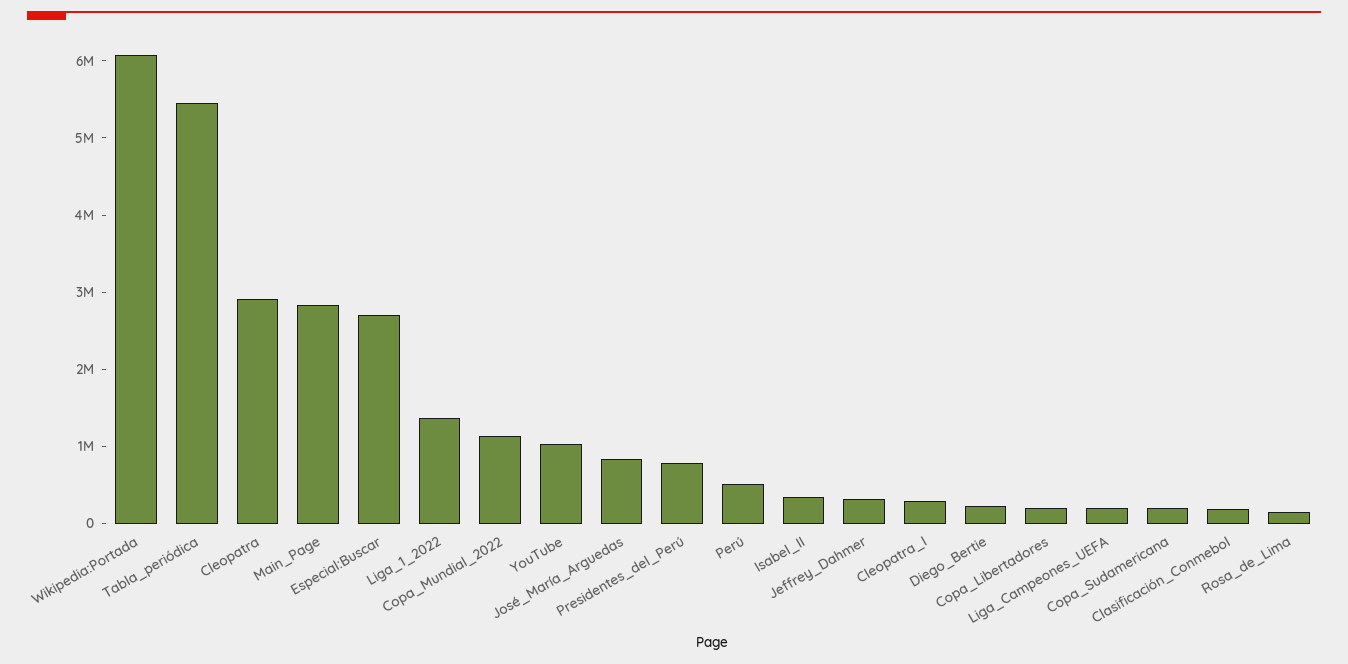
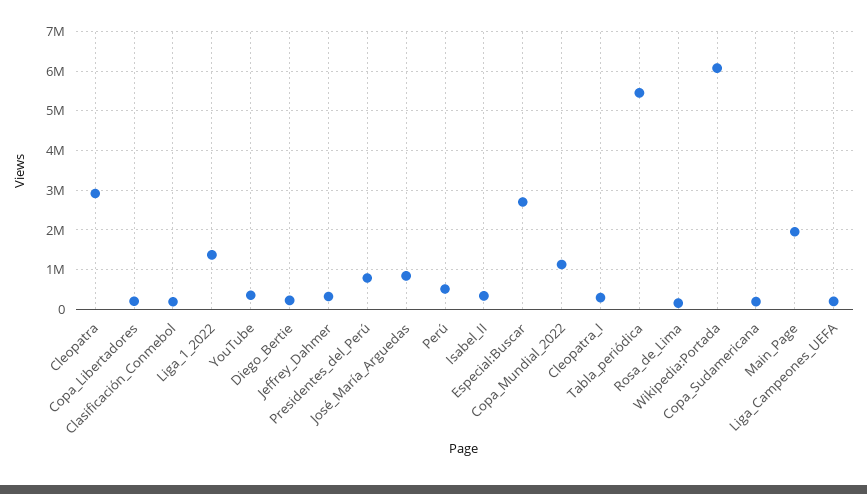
  {
    "Wikipedia:Portada": 6000000,
    "Tabla_periódica": 5400000,
    "Cleopatra": 3000000,
-   "Main_Page": 2800000,
+   "Main_Page": 2000000,
    "Especial:Buscar": 2800000,
    "Liga_1_2022": 1400000,
    "Copa_Mundial_2022": 1200000,
-   "YouTube": 1000000,
+   "YouTube": 400000,
    "José_María_Arguedas": 800000,
    "Presidentes_del_Perú": 800000,
    "Perú": 600000,
    "Isabel_II": 400000,
    "Jeffrey_Dahmer": 400000,
    "Cleopatra_I": 200000,
    "Diego_Bertie": 200000,
    "Copa_Libertadores": 200000,
    "Liga_Campeones_UEFA": 200000,
    "Copa_Sudamericana": 200000,
    "Clasificación_Conmebol": 200000,
    "Rosa_de_Lima": 200000
  }

